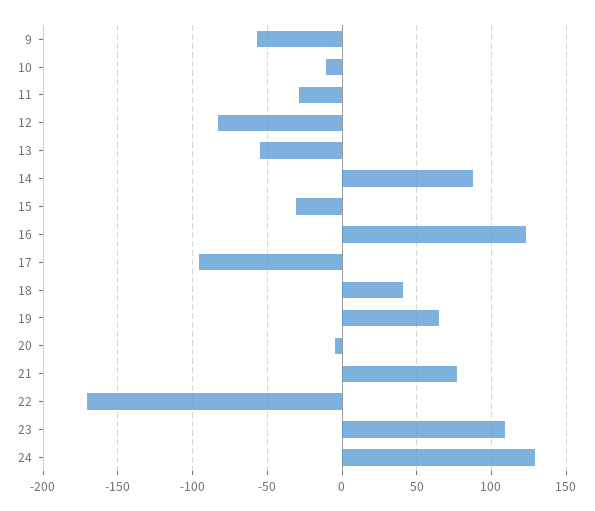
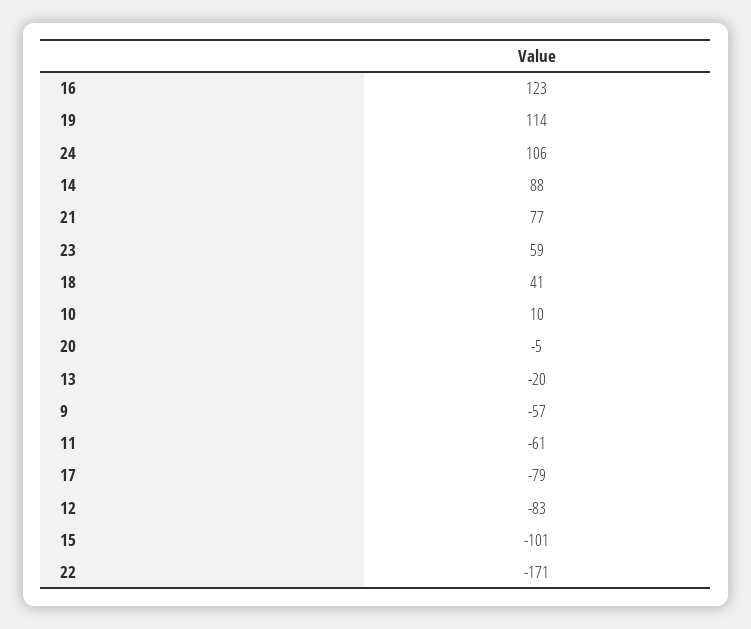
  {
    "9": -57,
-   "10": -10,
+   "10": 10,
-   "11": -30,
+   "11": -61,
    "12": -83,
-   "13": -55,
+   "13": -20,
    "14": 88,
-   "15": -30,
+   "15": -101,
    "16": 123,
-   "17": -95,
+   "17": -79,
    "18": 41,
-   "19": 65,
+   "19": 114,
    "20": -5,
    "21": 77,
    "22": -171,
-   "23": 110,
+   "23": 59,
-   "24": 130
+   "24": 106
  }

